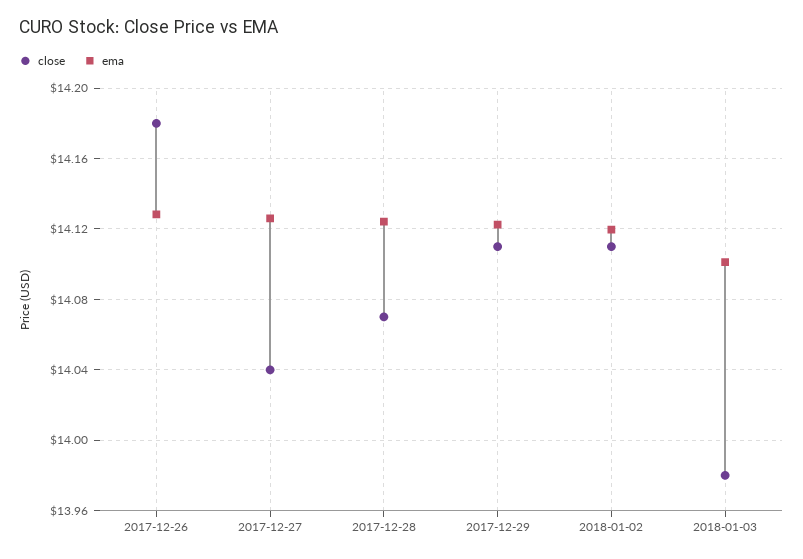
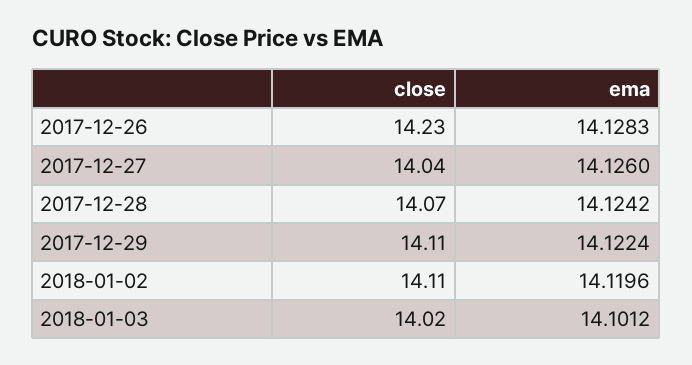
  {
    "close": {
-     "2017-12-26": 14.18,
+     "2017-12-26": 14.23,
      "2017-12-27": 14.04,
      "2017-12-28": 14.07,
      "2017-12-29": 14.11,
      "2018-01-02": 14.11,
-     "2018-01-03": 13.98
+     "2018-01-03": 14.02
    },
    "ema": {
      "2017-12-26": 14.1283,
      "2017-12-27": 14.126,
      "2017-12-28": 14.1242,
      "2017-12-29": 14.1224,
      "2018-01-02": 14.1196,
      "2018-01-03": 14.1012
    }
  }

